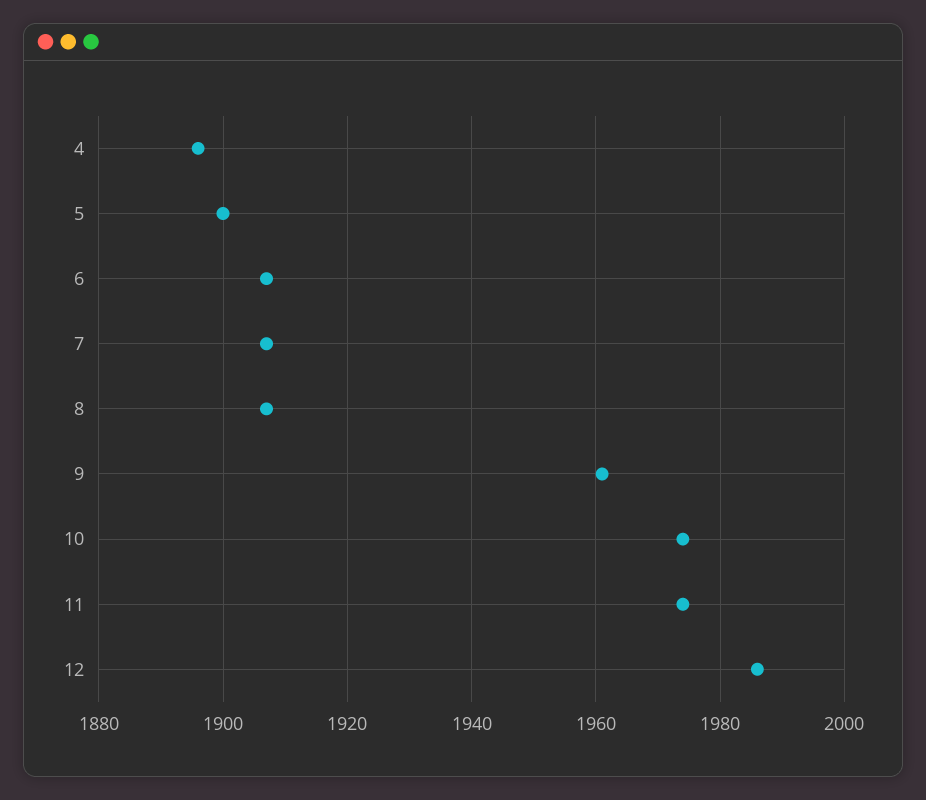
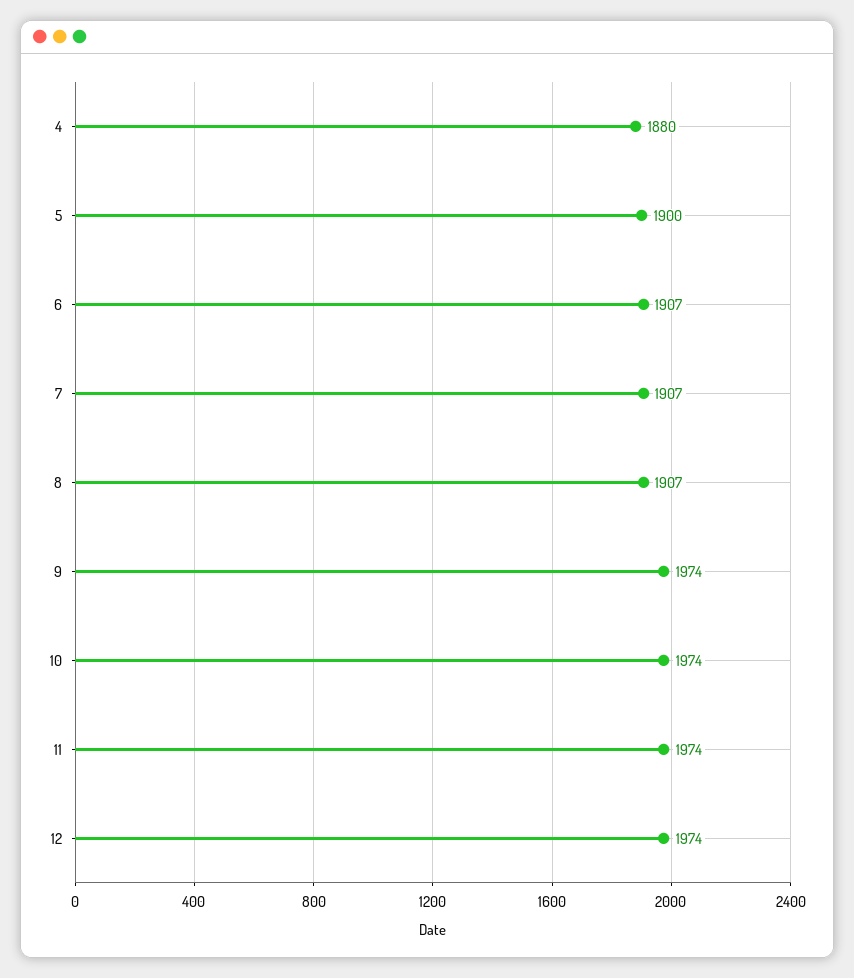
  {
-   "4": 1895,
+   "4": 1880,
    "5": 1900,
    "6": 1907,
    "7": 1907,
    "8": 1907,
-   "9": 1960,
+   "9": 1974,
    "10": 1974,
    "11": 1974,
-   "12": 1985
+   "12": 1974
  }

